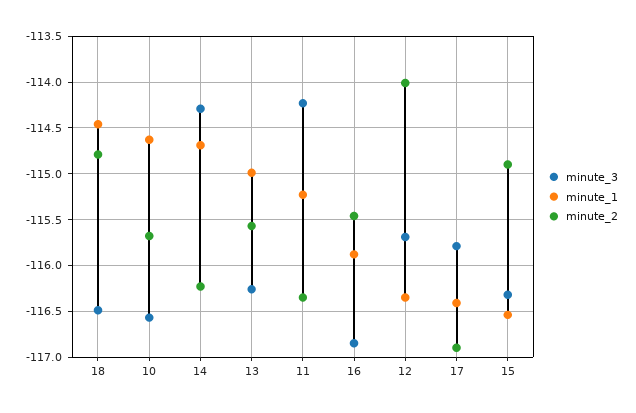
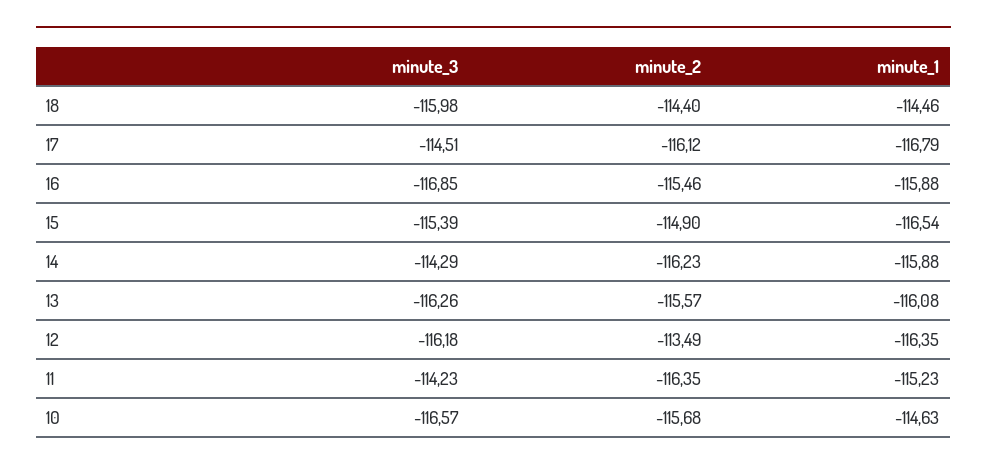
  {
    "minute_3": {
-     "18": -116.5,
+     "18": -115.98,
      "10": -116.57,
      "14": -114.29,
      "13": -116.26,
      "11": -114.23,
      "16": -116.85,
-     "12": -115.7,
+     "12": -116.18,
-     "17": -115.8,
+     "17": -114.51,
-     "15": -116.3
+     "15": -115.39
    },
    "minute_1": {
      "18": -114.46,
      "10": -114.63,
-     "14": -114.7,
+     "14": -115.88,
-     "13": -115,
+     "13": -116.08,
      "11": -115.23,
      "16": -115.88,
      "12": -116.35,
-     "17": -116.4,
+     "17": -116.79,
      "15": -116.54
    },
    "minute_2": {
-     "18": -114.8,
+     "18": -114.4,
      "10": -115.68,
      "14": -116.23,
      "13": -115.57,
      "11": -116.35,
      "16": -115.46,
-     "12": -114,
+     "12": -113.49,
-     "17": -116.9,
+     "17": -116.12,
      "15": -114.9
    }
  }

